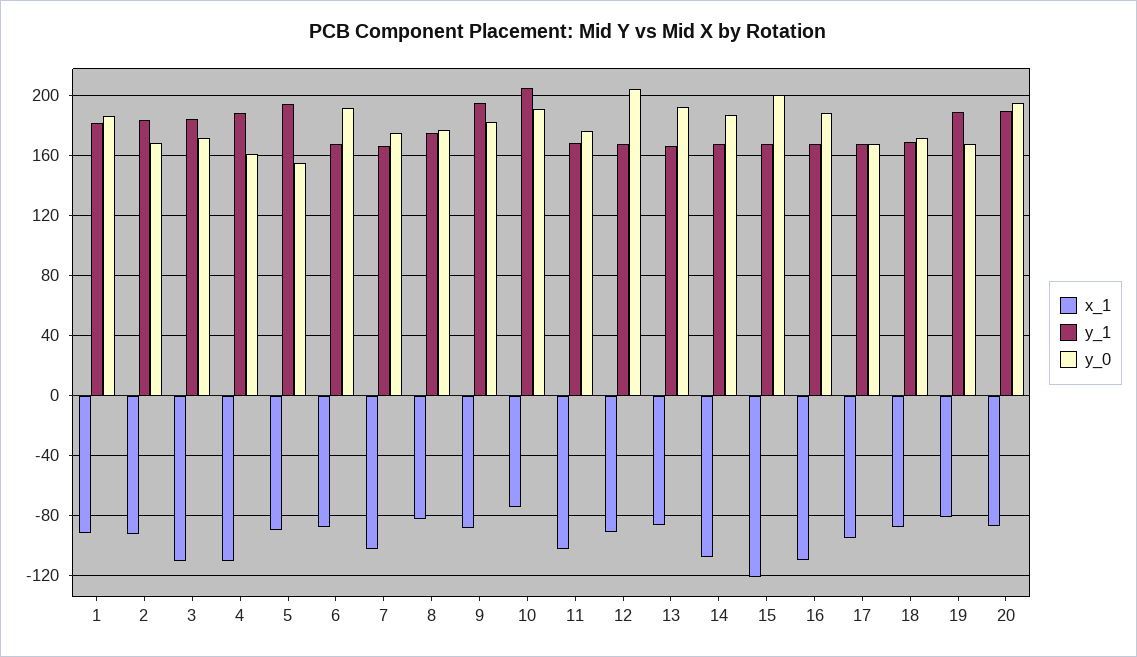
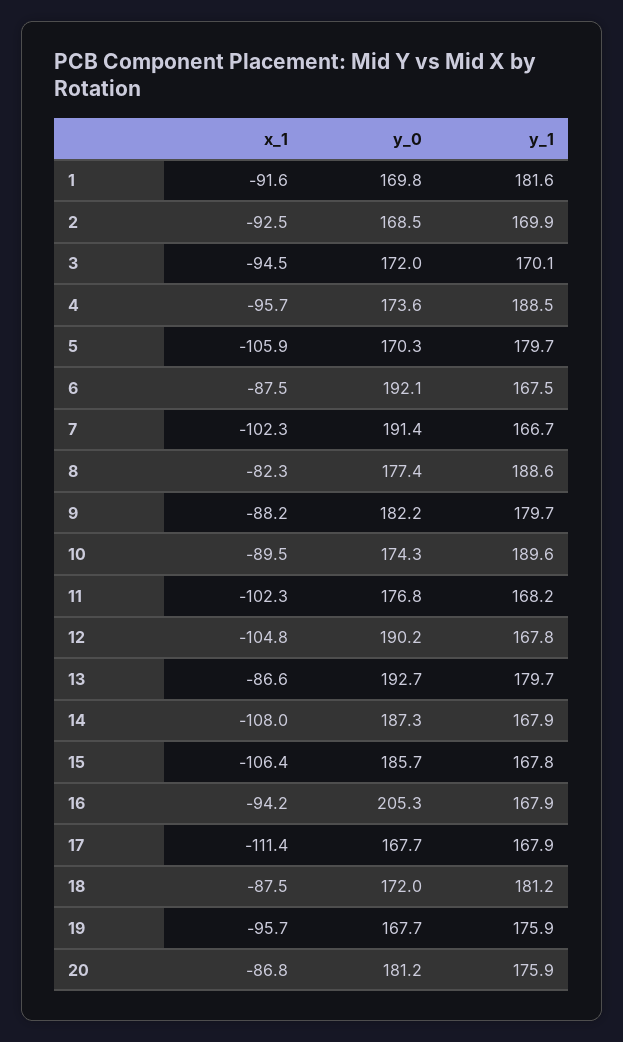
  {
    "x_1": {
      "1": -91.6,
      "2": -92.5,
-     "3": -110,
+     "3": -94.5,
-     "4": -110,
+     "4": -95.7,
-     "5": -90,
+     "5": -105.9,
      "6": -87.5,
      "7": -102.3,
      "8": -82.3,
      "9": -88.2,
-     "10": -75,
+     "10": -89.5,
      "11": -102.3,
-     "12": -90,
+     "12": -104.8,
      "13": -86.6,
      "14": -108,
-     "15": -120,
+     "15": -106.4,
-     "16": -110,
+     "16": -94.2,
-     "17": -95,
+     "17": -111.4,
      "18": -87.5,
-     "19": -80,
+     "19": -95.7,
      "20": -86.8
    },
    "y_1": {
      "1": 181.6,
-     "2": 185,
+     "2": 169.9,
-     "3": 185,
+     "3": 170.1,
      "4": 188.5,
-     "5": 195,
+     "5": 179.7,
      "6": 167.5,
      "7": 166.7,
-     "8": 175,
+     "8": 188.6,
-     "9": 195,
+     "9": 179.7,
-     "10": 205,
+     "10": 189.6,
      "11": 168.2,
      "12": 167.8,
-     "13": 165,
+     "13": 179.7,
      "14": 167.9,
      "15": 167.8,
      "16": 167.9,
      "17": 167.9,
-     "18": 170,
+     "18": 181.2,
-     "19": 190,
+     "19": 175.9,
-     "20": 190
+     "20": 175.9
    },
    "y_0": {
-     "1": 185,
+     "1": 169.8,
      "2": 168.5,
      "3": 172,
-     "4": 160,
+     "4": 173.6,
-     "5": 155,
+     "5": 170.3,
      "6": 192.1,
-     "7": 175,
+     "7": 191.4,
      "8": 177.4,
      "9": 182.2,
-     "10": 190,
+     "10": 174.3,
      "11": 176.8,
-     "12": 205,
+     "12": 190.2,
      "13": 192.7,
      "14": 187.3,
-     "15": 200,
+     "15": 185.7,
-     "16": 190,
+     "16": 205.3,
      "17": 167.7,
      "18": 172,
      "19": 167.7,
-     "20": 195
+     "20": 181.2
    }
  }

